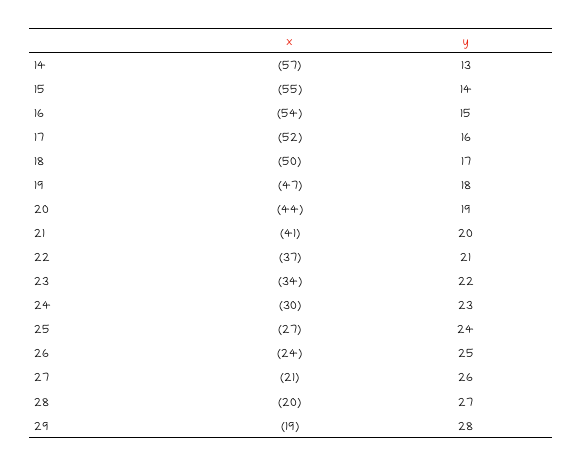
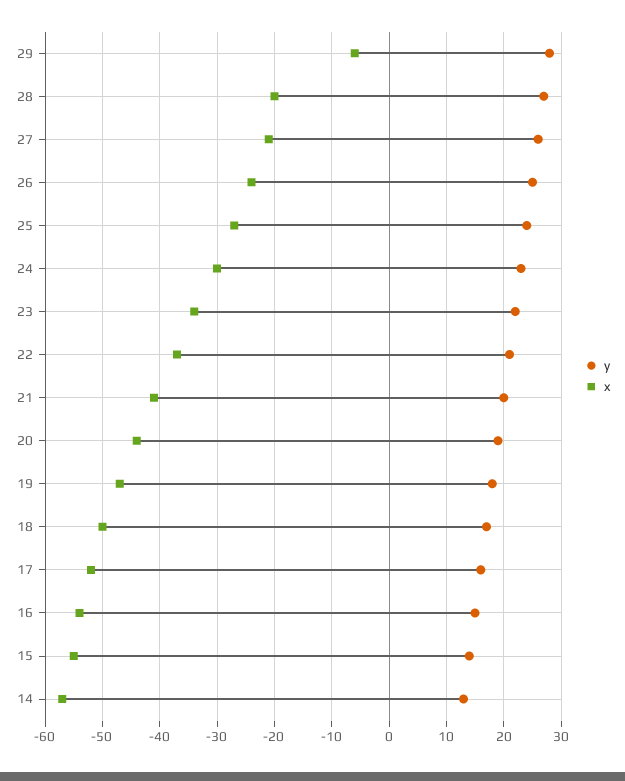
  {
    "x": {
      "14": -57,
      "15": -55,
      "16": -54,
      "17": -52,
      "18": -50,
      "19": -47,
      "20": -44,
      "21": -41,
      "22": -37,
      "23": -34,
      "24": -30,
      "25": -27,
      "26": -24,
      "27": -21,
      "28": -20,
-     "29": -19
+     "29": -5
    },
    "y": {
      "14": 13,
      "15": 14,
      "16": 15,
      "17": 16,
      "18": 17,
      "19": 18,
      "20": 19,
      "21": 20,
      "22": 21,
      "23": 22,
      "24": 23,
      "25": 24,
      "26": 25,
      "27": 26,
      "28": 27,
      "29": 28
    }
  }

